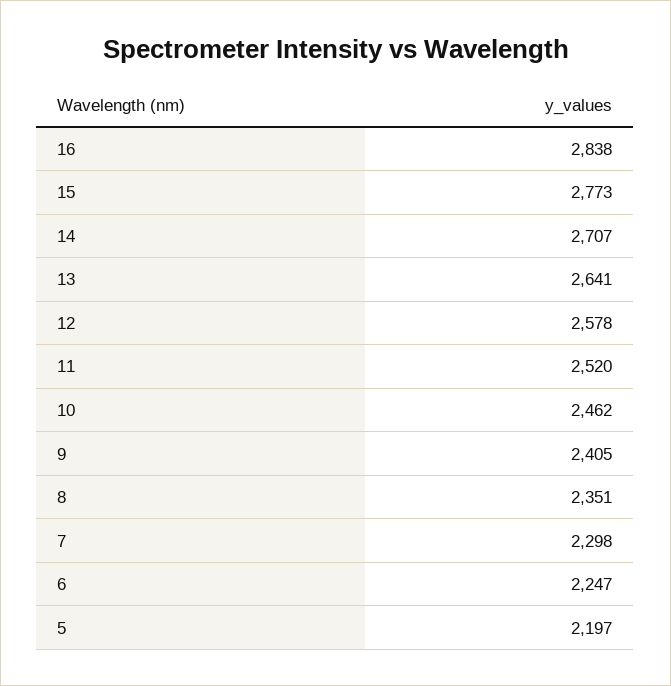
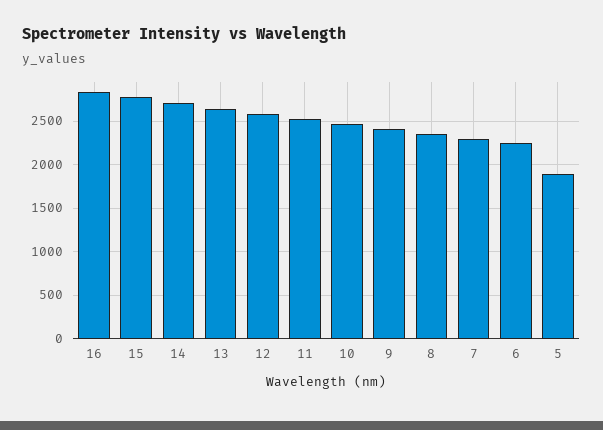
  {
    "16": 2838,
    "15": 2773,
    "14": 2707,
    "13": 2641,
    "12": 2578,
    "11": 2520,
    "10": 2462,
    "9": 2405,
    "8": 2351,
    "7": 2298,
    "6": 2247,
-   "5": 2197
+   "5": 1900
  }

